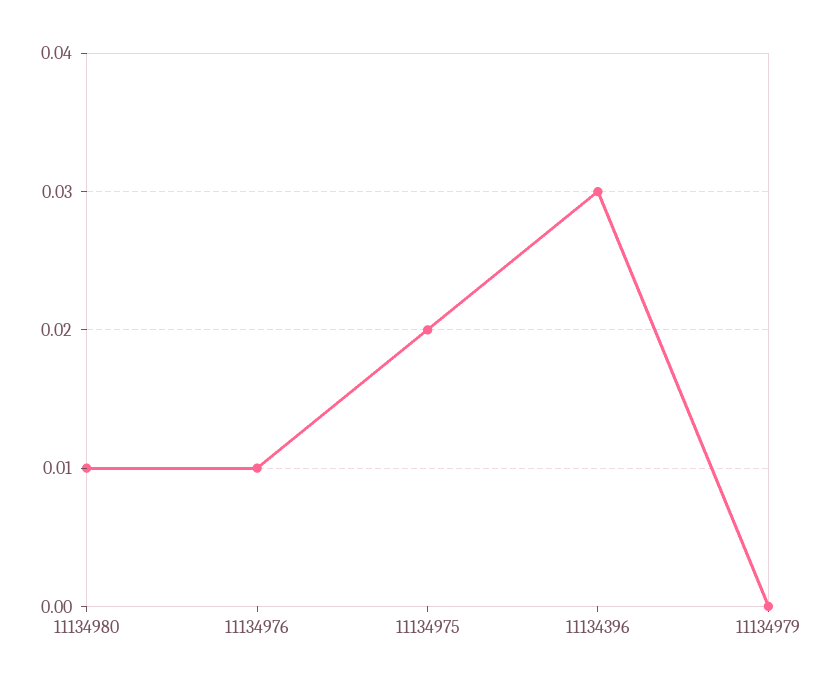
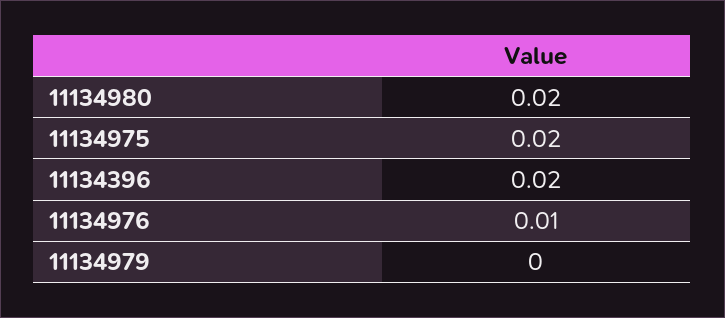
  {
-   "11134980": 0.01,
+   "11134980": 0.02,
    "11134976": 0.01,
    "11134975": 0.02,
-   "11134396": 0.03,
+   "11134396": 0.02,
    "11134979": 0
  }

